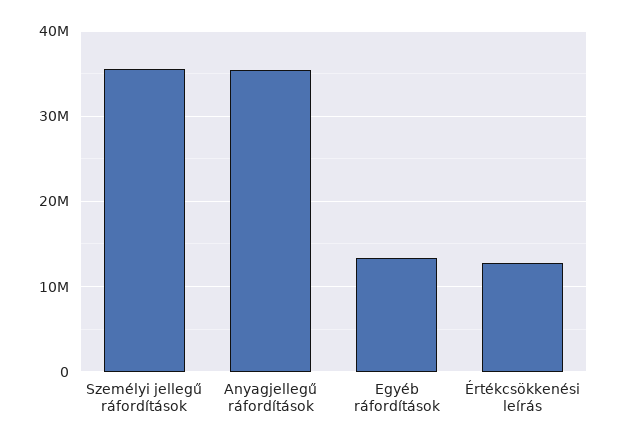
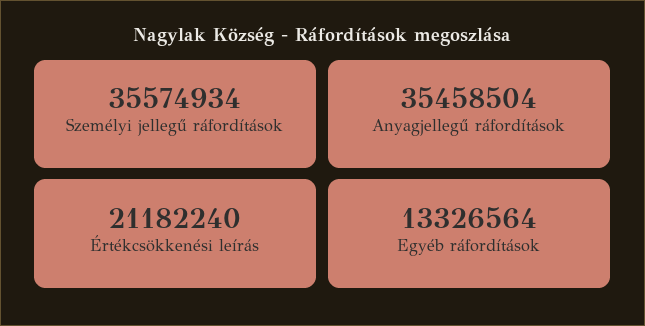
  {
    "Személyi jellegű ráfordítások": 35574934,
    "Anyagjellegű ráfordítások": 35458504,
    "Egyéb ráfordítások": 13326564,
-   "Értékcsökkenési leírás": 13000000
+   "Értékcsökkenési leírás": 21182240
  }

